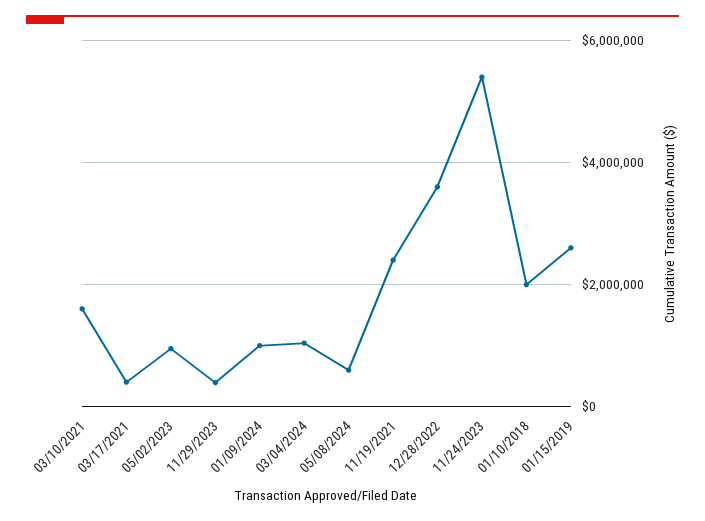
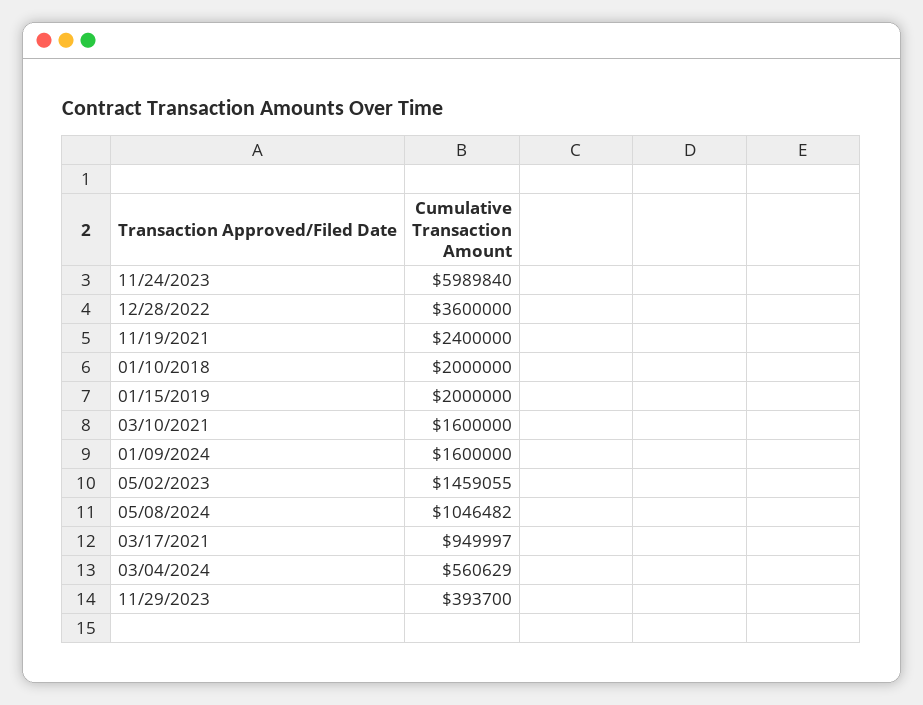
  {
    "03/10/2021": 1600000,
-   "03/17/2021": 400000,
+   "03/17/2021": 949997,
-   "05/02/2023": 1000000,
+   "05/02/2023": 1459055,
    "11/29/2023": 393700,
-   "01/09/2024": 1000000,
+   "01/09/2024": 1600000,
-   "03/04/2024": 1000000,
+   "03/04/2024": 560629,
-   "05/08/2024": 600000,
+   "05/08/2024": 1046482,
    "11/19/2021": 2400000,
    "12/28/2022": 3600000,
-   "11/24/2023": 5400000,
+   "11/24/2023": 5989840,
    "01/10/2018": 2000000,
-   "01/15/2019": 2600000
+   "01/15/2019": 2000000
  }

